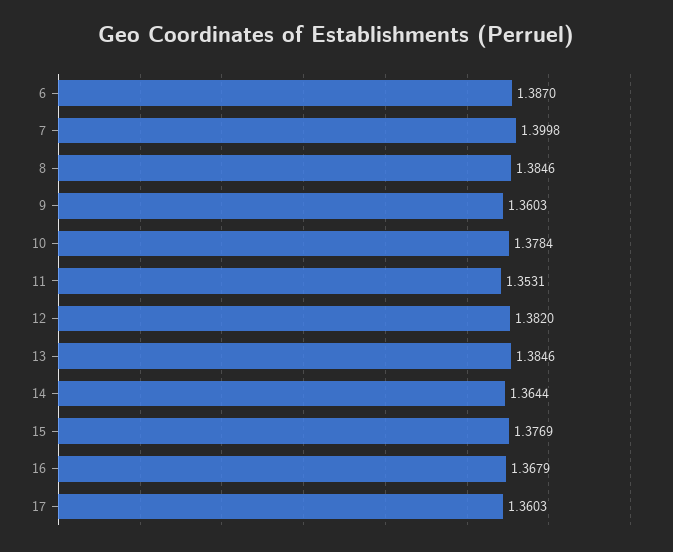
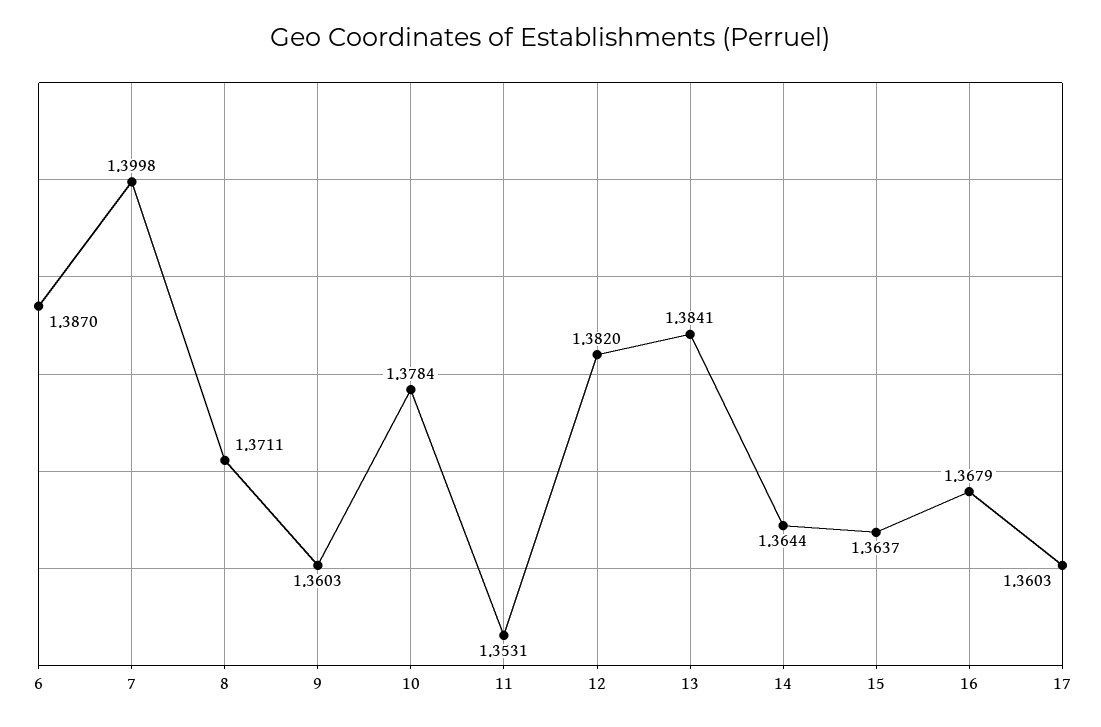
  {
    "6": 1.387,
    "7": 1.3998,
-   "8": 1.3846,
+   "8": 1.3711,
    "9": 1.3603,
    "10": 1.3784,
    "11": 1.3531,
    "12": 1.382,
-   "13": 1.3846,
+   "13": 1.3841,
    "14": 1.3644,
-   "15": 1.3769,
+   "15": 1.3637,
    "16": 1.3679,
    "17": 1.3603
  }

